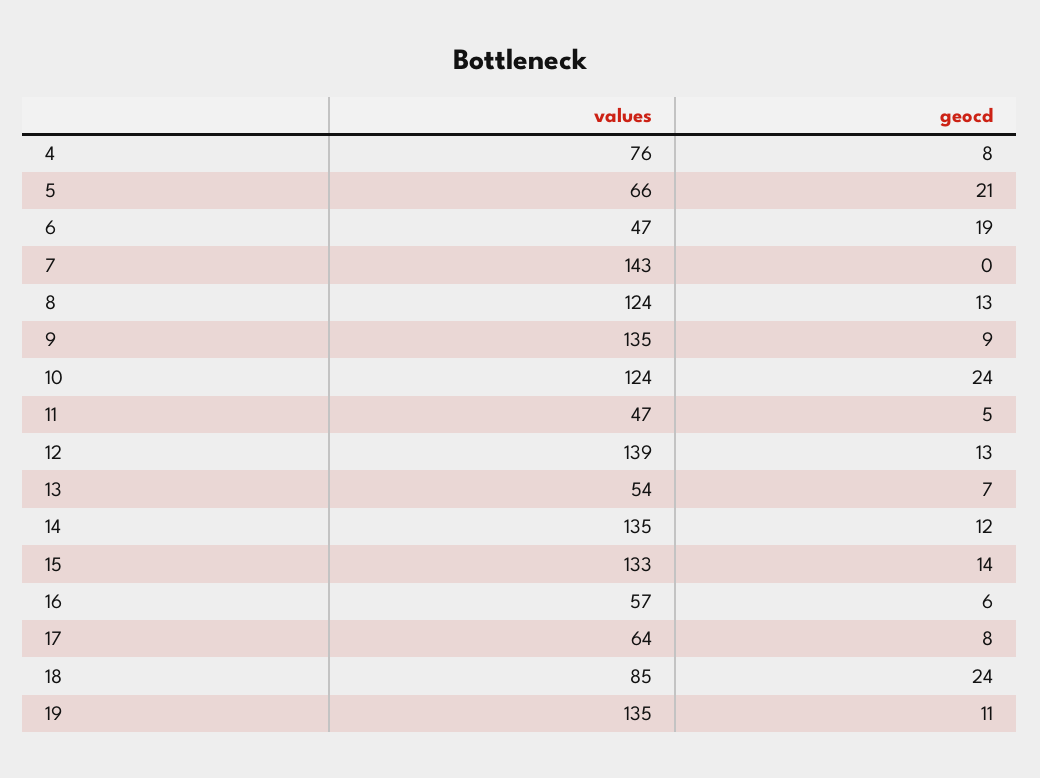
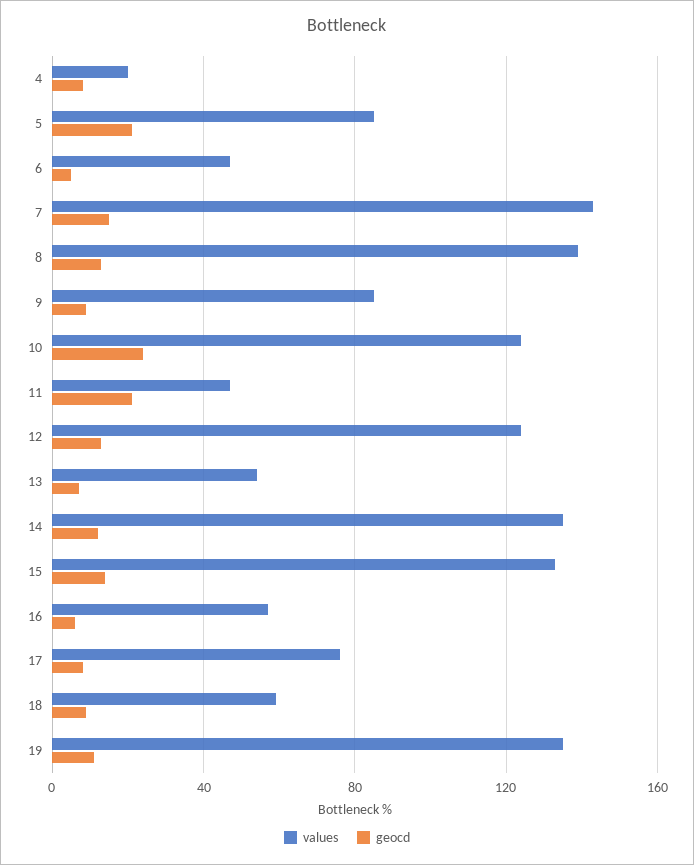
  {
    "values": {
-     "4": 76,
+     "4": 20,
-     "5": 66,
+     "5": 85,
      "6": 47,
      "7": 143,
-     "8": 124,
+     "8": 140,
-     "9": 135,
+     "9": 85,
      "10": 124,
      "11": 47,
-     "12": 139,
+     "12": 125,
      "13": 54,
      "14": 135,
      "15": 133,
      "16": 57,
-     "17": 64,
+     "17": 75,
-     "18": 85,
+     "18": 60,
      "19": 135
    },
    "geocd": {
      "4": 8,
      "5": 21,
-     "6": 19,
+     "6": 5,
-     "7": 0,
+     "7": 15,
      "8": 13,
      "9": 9,
      "10": 24,
-     "11": 5,
+     "11": 20,
      "12": 13,
      "13": 7,
      "14": 12,
      "15": 14,
      "16": 6,
      "17": 8,
-     "18": 24,
+     "18": 10,
      "19": 11
    }
  }

